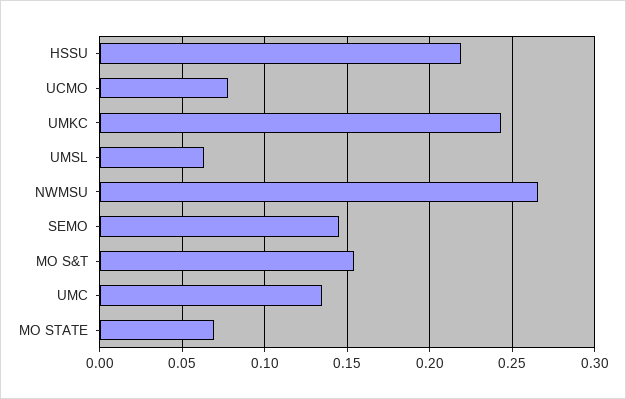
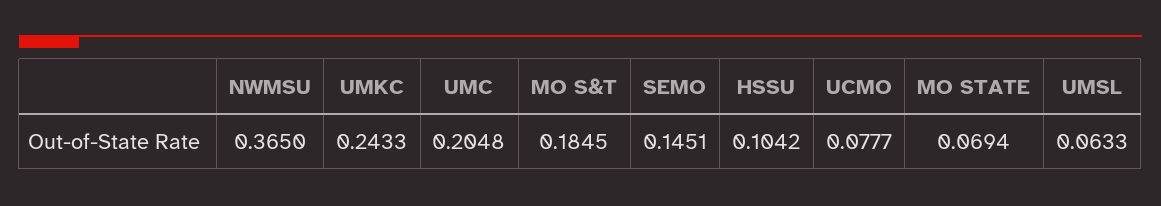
  {
-   "HSSU": 0.22,
+   "HSSU": 0.1042,
    "UCMO": 0.0777,
    "UMKC": 0.2433,
    "UMSL": 0.0633,
-   "NWMSU": 0.265,
+   "NWMSU": 0.365,
    "SEMO": 0.1451,
-   "MO S&T": 0.155,
+   "MO S&T": 0.1845,
-   "UMC": 0.135,
+   "UMC": 0.2048,
    "MO STATE": 0.0694
  }

